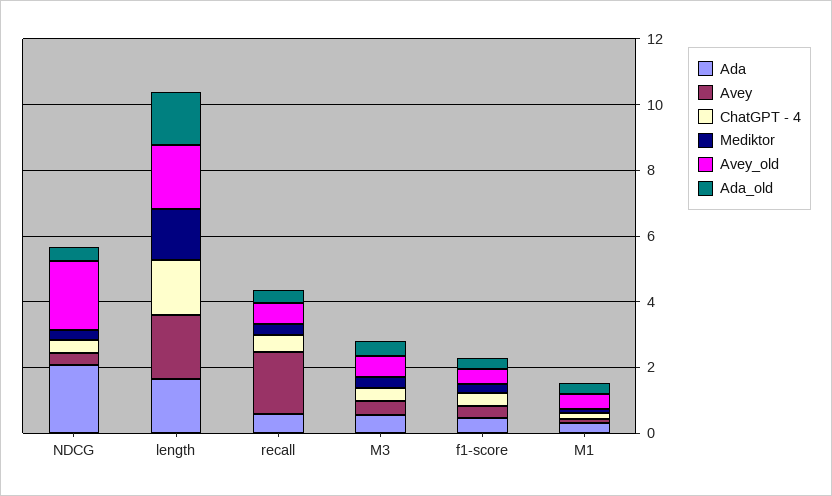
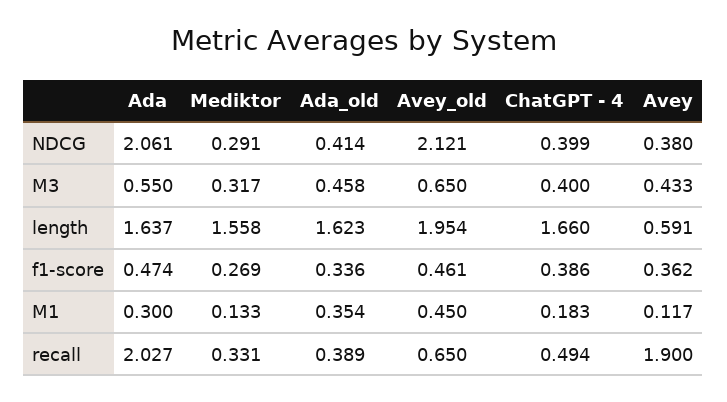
  {
    "Ada": {
      "NDCG": 2.061,
      "length": 1.637,
-     "recall": 0.5,
+     "recall": 2.027,
      "M3": 0.55,
      "f1-score": 0.474,
      "M1": 0.3
    },
    "Avey": {
      "NDCG": 0.38,
-     "length": 2,
+     "length": 0.591,
      "recall": 1.9,
      "M3": 0.433,
      "f1-score": 0.362,
      "M1": 0.117
    },
    "ChatGPT - 4": {
      "NDCG": 0.399,
      "length": 1.66,
      "recall": 0.494,
      "M3": 0.4,
      "f1-score": 0.386,
      "M1": 0.183
    },
    "Mediktor": {
      "NDCG": 0.291,
      "length": 1.558,
      "recall": 0.331,
      "M3": 0.317,
      "f1-score": 0.269,
      "M1": 0.133
    },
    "Avey_old": {
      "NDCG": 2.121,
      "length": 1.954,
      "recall": 0.65,
      "M3": 0.65,
      "f1-score": 0.461,
      "M1": 0.45
    },
    "Ada_old": {
      "NDCG": 0.414,
      "length": 1.623,
      "recall": 0.389,
      "M3": 0.458,
      "f1-score": 0.336,
      "M1": 0.354
    }
  }

